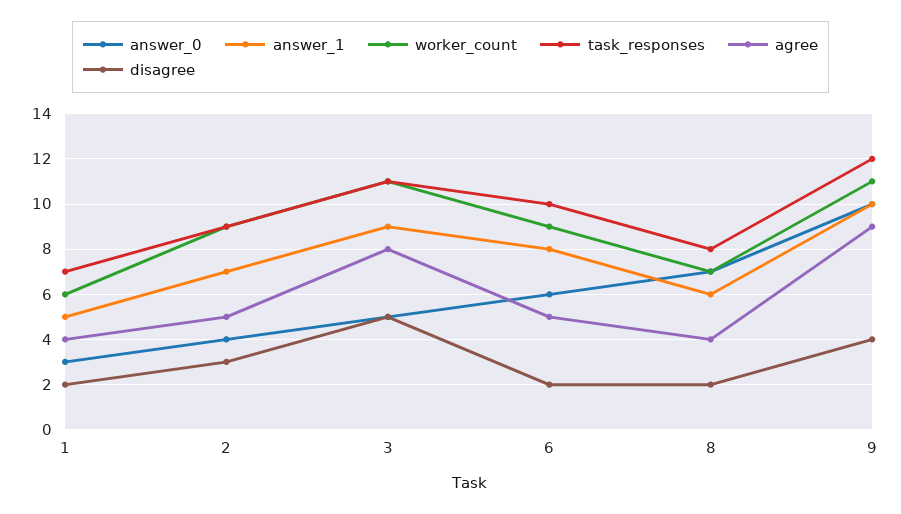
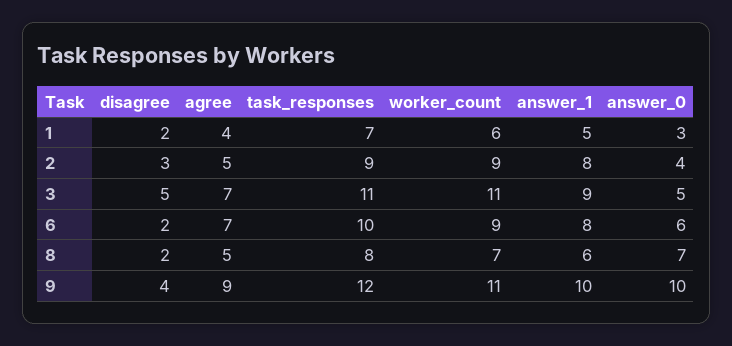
  {
    "answer_0": {
      "1": 3,
      "2": 4,
      "3": 5,
      "6": 6,
      "8": 7,
      "9": 10
    },
    "answer_1": {
      "1": 5,
-     "2": 7,
+     "2": 8,
      "3": 9,
      "6": 8,
      "8": 6,
      "9": 10
    },
    "worker_count": {
      "1": 6,
      "2": 9,
      "3": 11,
      "6": 9,
      "8": 7,
      "9": 11
    },
    "task_responses": {
      "1": 7,
      "2": 9,
      "3": 11,
      "6": 10,
      "8": 8,
      "9": 12
    },
    "agree": {
      "1": 4,
      "2": 5,
-     "3": 8,
+     "3": 7,
-     "6": 5,
+     "6": 7,
-     "8": 4,
+     "8": 5,
      "9": 9
    },
    "disagree": {
      "1": 2,
      "2": 3,
      "3": 5,
      "6": 2,
      "8": 2,
      "9": 4
    }
  }

